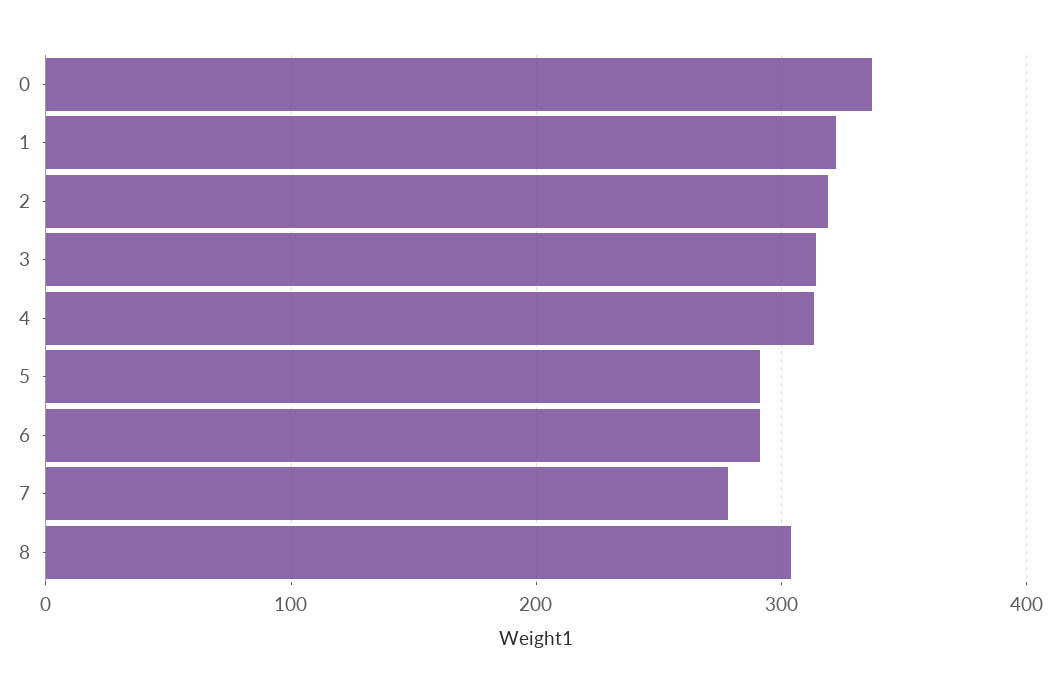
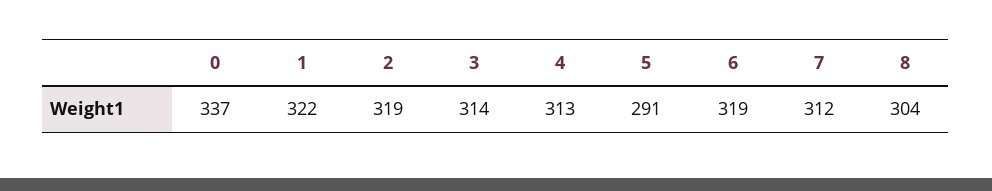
  {
    "0": 337,
    "1": 322,
    "2": 319,
    "3": 314,
    "4": 313,
    "5": 291,
-   "6": 290,
+   "6": 319,
-   "7": 280,
+   "7": 312,
    "8": 304
  }

